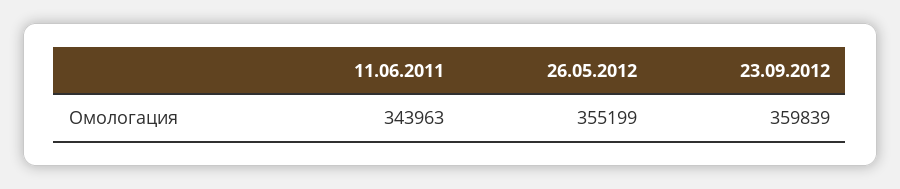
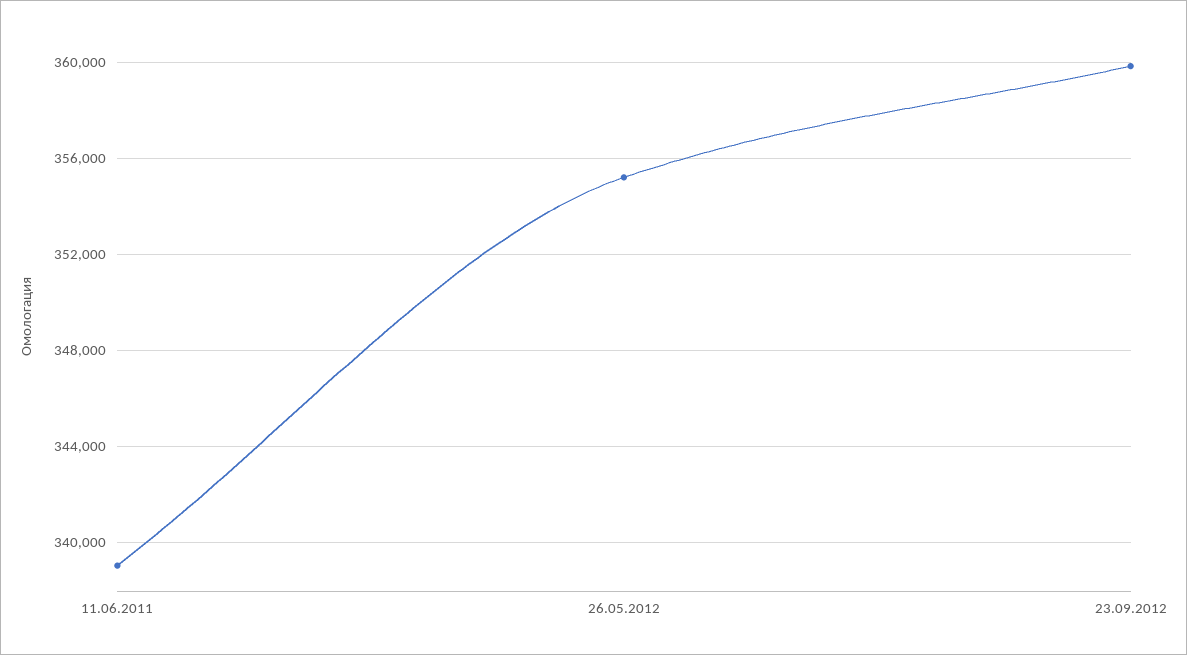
  {
-   "11.06.2011": 343963,
+   "11.06.2011": 339000,
    "26.05.2012": 355199,
    "23.09.2012": 359839
  }

